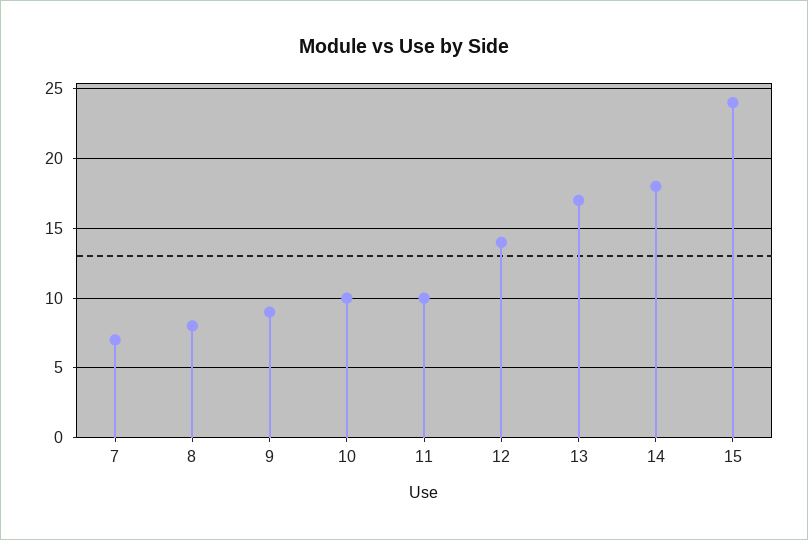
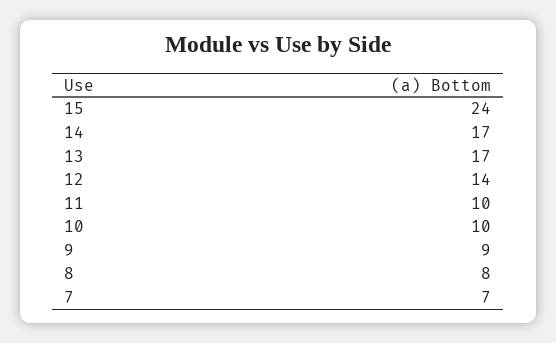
  {
    "7": 7,
    "8": 8,
    "9": 9,
    "10": 10,
    "11": 10,
    "12": 14,
    "13": 17,
-   "14": 18,
+   "14": 17,
    "15": 24
  }

